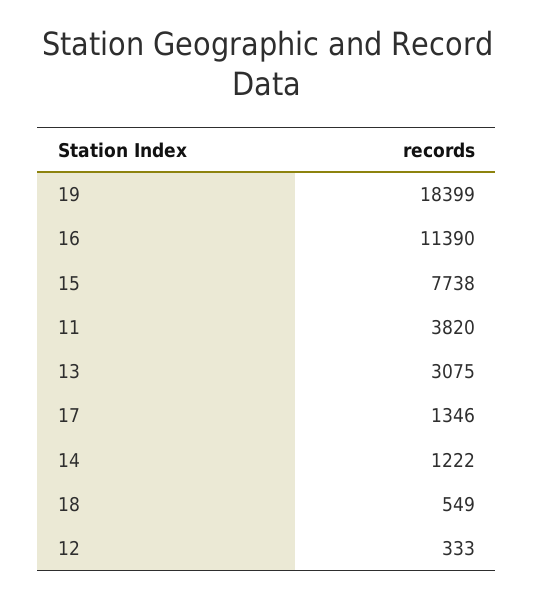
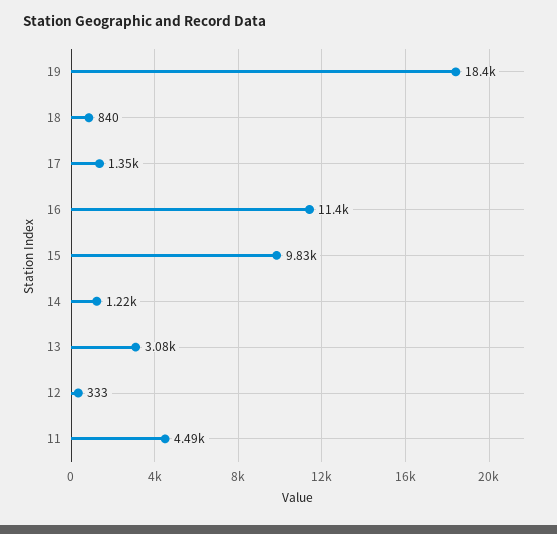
  {
    "19": 18399,
    "16": 11390,
-   "15": 7738,
+   "15": 9830,
-   "11": 3820,
+   "11": 4490,
    "13": 3075,
    "17": 1346,
    "14": 1222,
-   "18": 549,
+   "18": 840,
    "12": 333
  }

